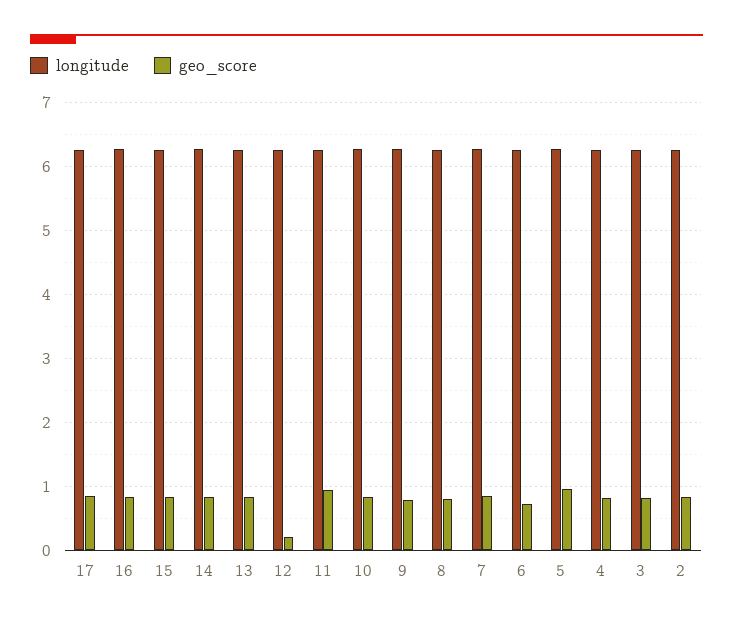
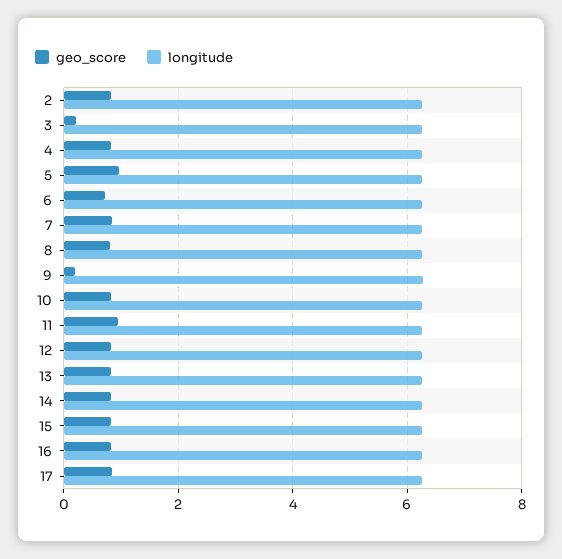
  {
    "longitude": {
      "17": 6.3,
      "16": 6.3,
      "15": 6.3,
      "14": 6.3,
      "13": 6.3,
      "12": 6.3,
      "11": 6.3,
      "10": 6.3,
      "9": 6.3,
      "8": 6.3,
      "7": 6.3,
      "6": 6.3,
      "5": 6.3,
      "4": 6.3,
      "3": 6.3,
      "2": 6.3
    },
    "geo_score": {
      "17": 0.9,
      "16": 0.8,
      "15": 0.8,
      "14": 0.8,
      "13": 0.8,
-     "12": 0.2,
+     "12": 0.8,
      "11": 1,
      "10": 0.8,
-     "9": 0.8,
+     "9": 0.2,
      "8": 0.8,
      "7": 0.9,
      "6": 0.7,
      "5": 1,
      "4": 0.8,
-     "3": 0.8,
+     "3": 0.2,
      "2": 0.8
    }
  }

